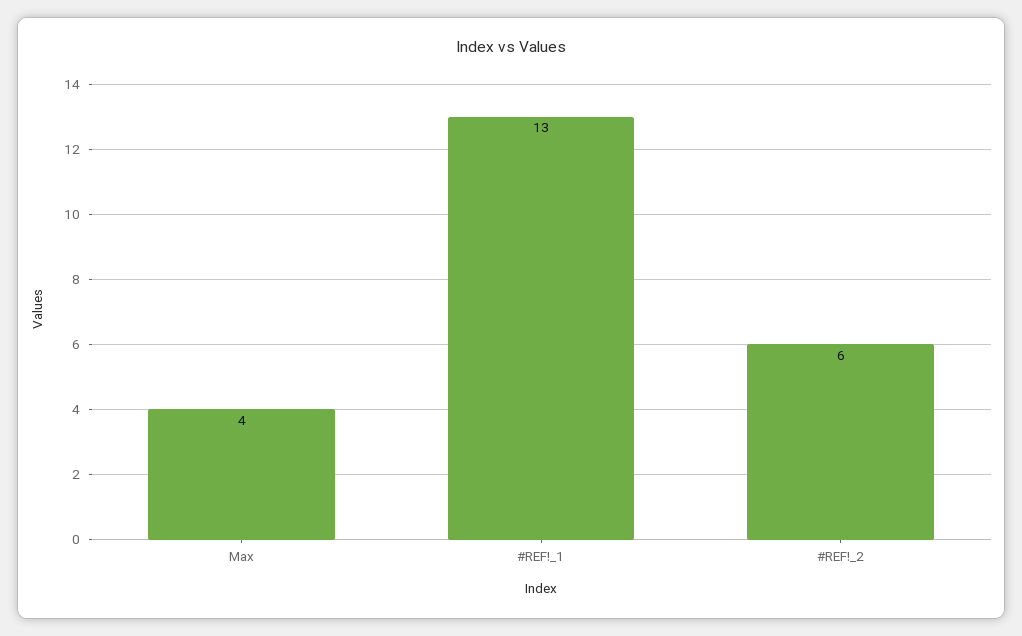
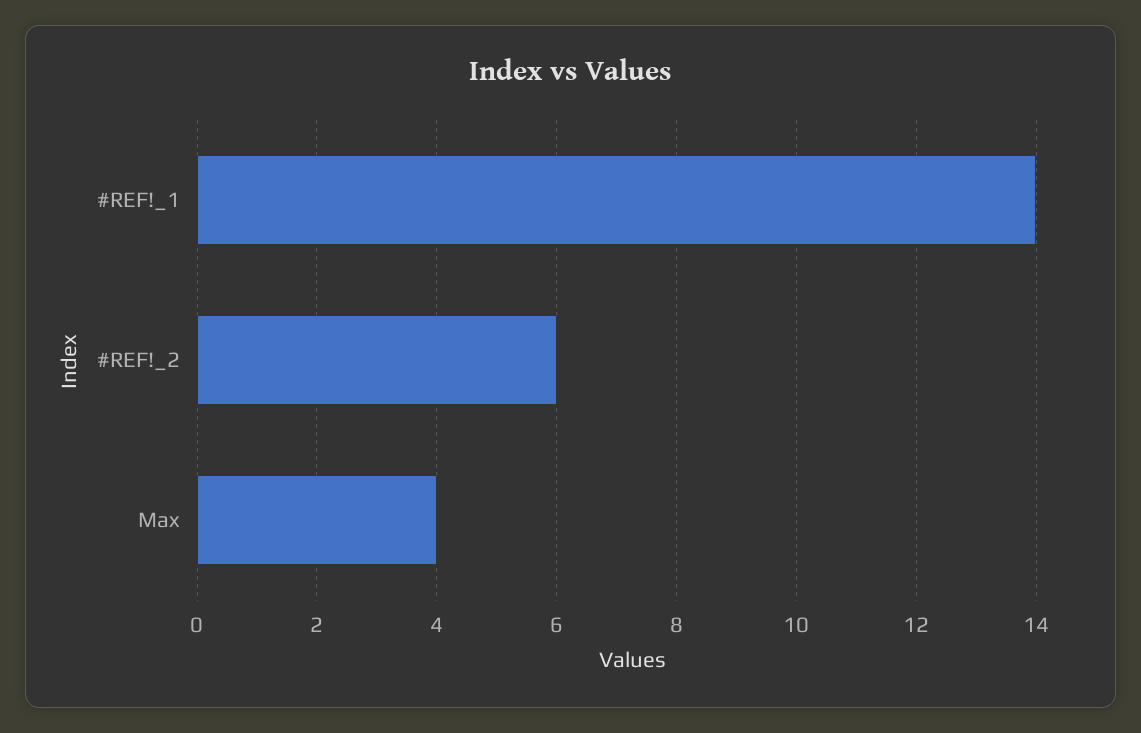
  {
    "Max": 4,
-   "#REF!_1": 13,
+   "#REF!_1": 14,
    "#REF!_2": 6
  }

